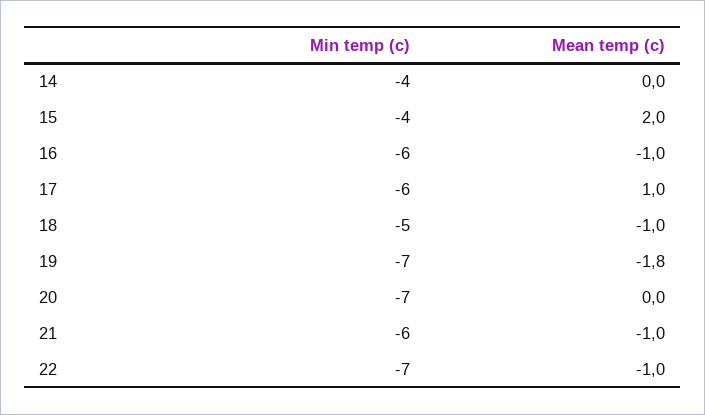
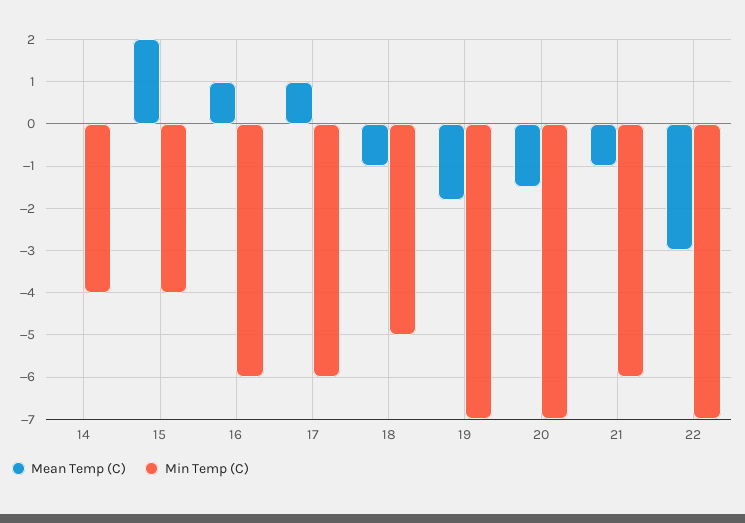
  {
    "Min temp (c)": {
      "14": -4,
      "15": -4,
      "16": -6,
      "17": -6,
      "18": -5,
      "19": -7,
      "20": -7,
      "21": -6,
      "22": -7
    },
    "Mean temp (c)": {
      "14": 0,
      "15": 2,
-     "16": -1,
+     "16": 1,
      "17": 1,
      "18": -1,
      "19": -1.8,
-     "20": 0,
+     "20": -1.5,
      "21": -1,
-     "22": -1
+     "22": -3
    }
  }

